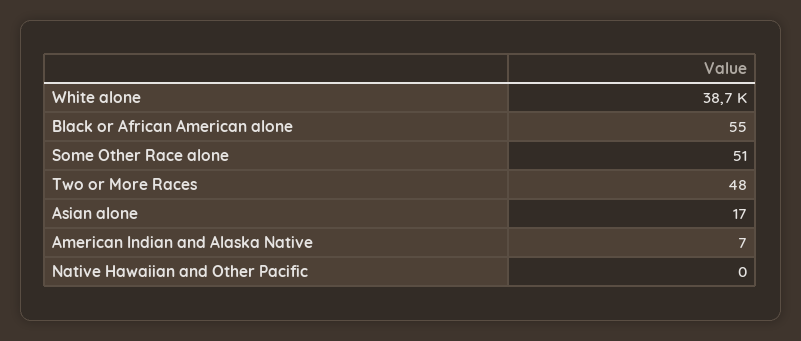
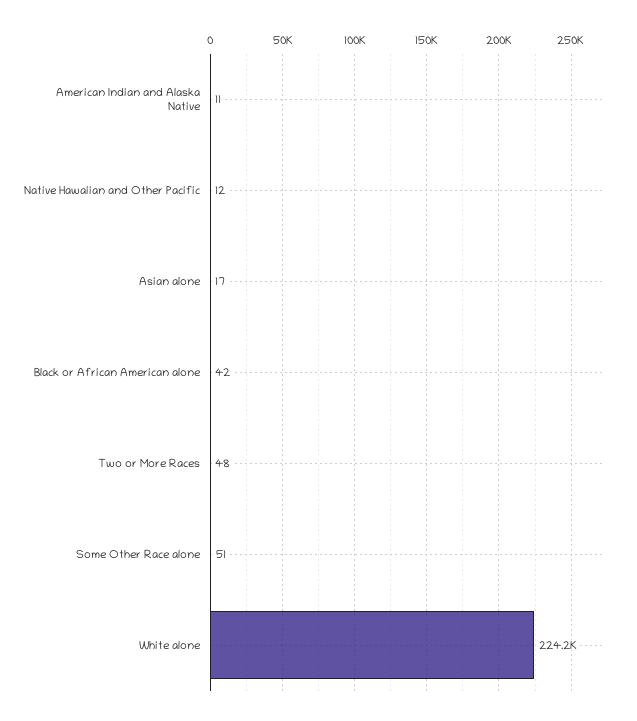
  {
-   "White alone": 38700,
+   "White alone": 224200,
-   "Black or African American alone": 55,
+   "Black or African American alone": 42,
    "Some Other Race alone": 51,
    "Two or More Races": 48,
    "Asian alone": 17,
-   "American Indian and Alaska Native": 7,
+   "American Indian and Alaska Native": 11,
-   "Native Hawaiian and Other Pacific": 0
+   "Native Hawaiian and Other Pacific": 12
  }

